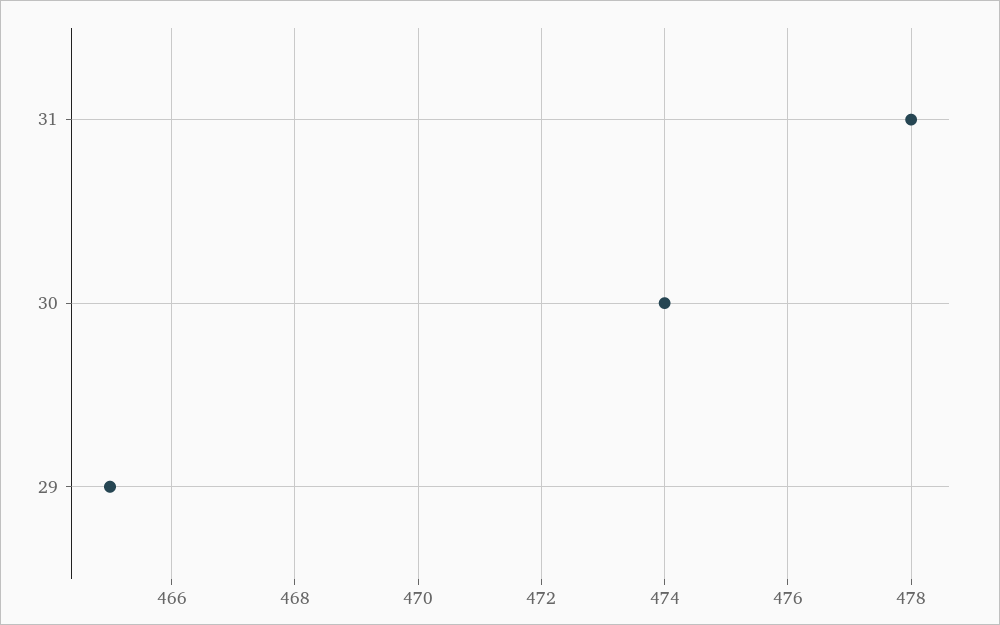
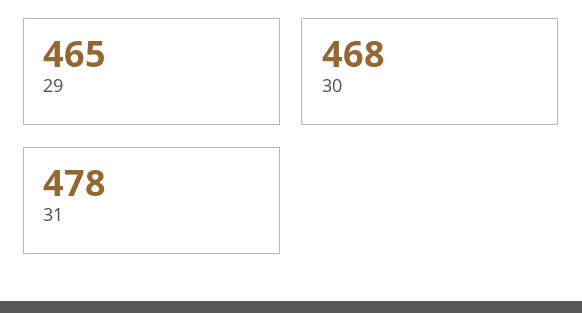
  {
    "31": 478,
-   "30": 474,
+   "30": 468,
    "29": 465
  }

